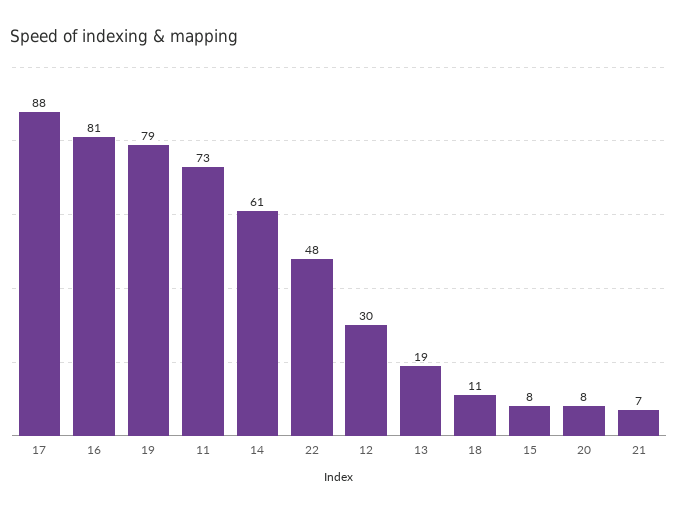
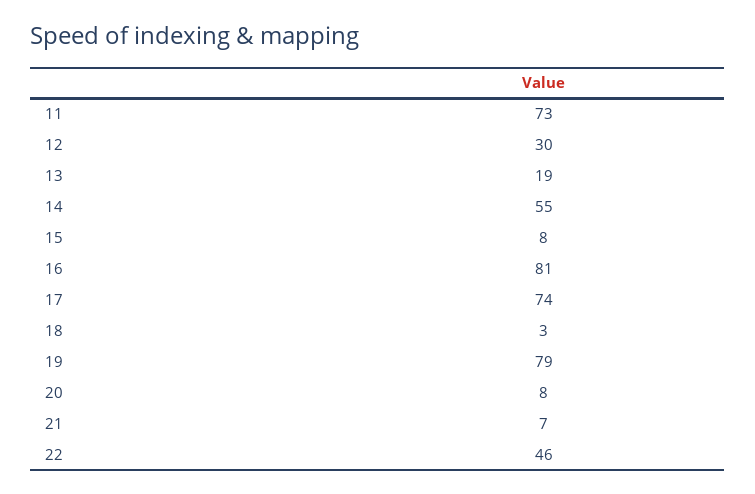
  {
-   "17": 88,
+   "17": 74,
    "16": 81,
    "19": 79,
    "11": 73,
-   "14": 61,
+   "14": 55,
-   "22": 48,
+   "22": 46,
    "12": 30,
    "13": 19,
-   "18": 11,
+   "18": 3,
    "15": 8,
    "20": 8,
    "21": 7
  }

